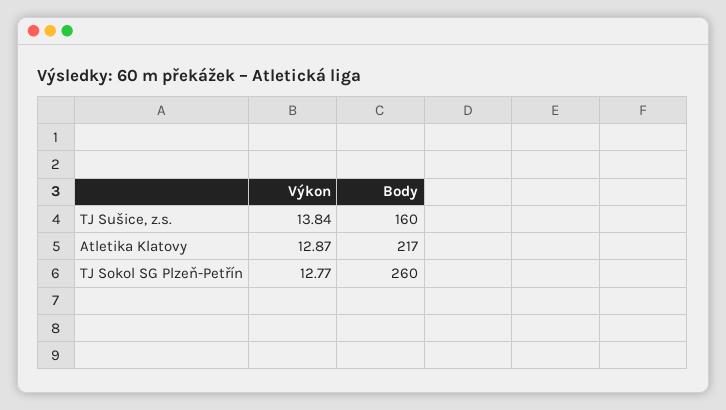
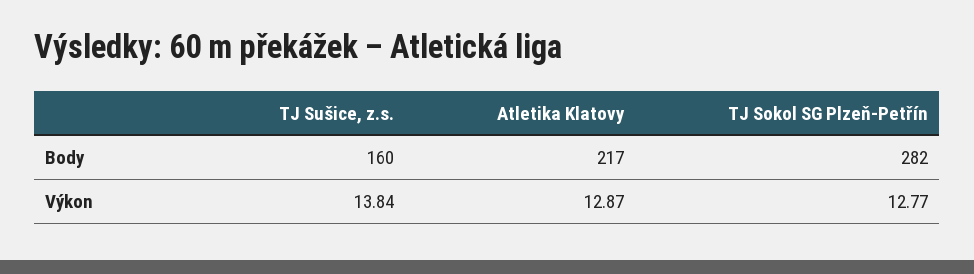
  {
    "Výkon": {
      "TJ Sušice, z.s.": 13.84,
      "Atletika Klatovy": 12.87,
      "TJ Sokol SG Plzeň-Petřín": 12.77
    },
    "Body": {
      "TJ Sušice, z.s.": 160,
      "Atletika Klatovy": 217,
-     "TJ Sokol SG Plzeň-Petřín": 260
+     "TJ Sokol SG Plzeň-Petřín": 282
    }
  }

